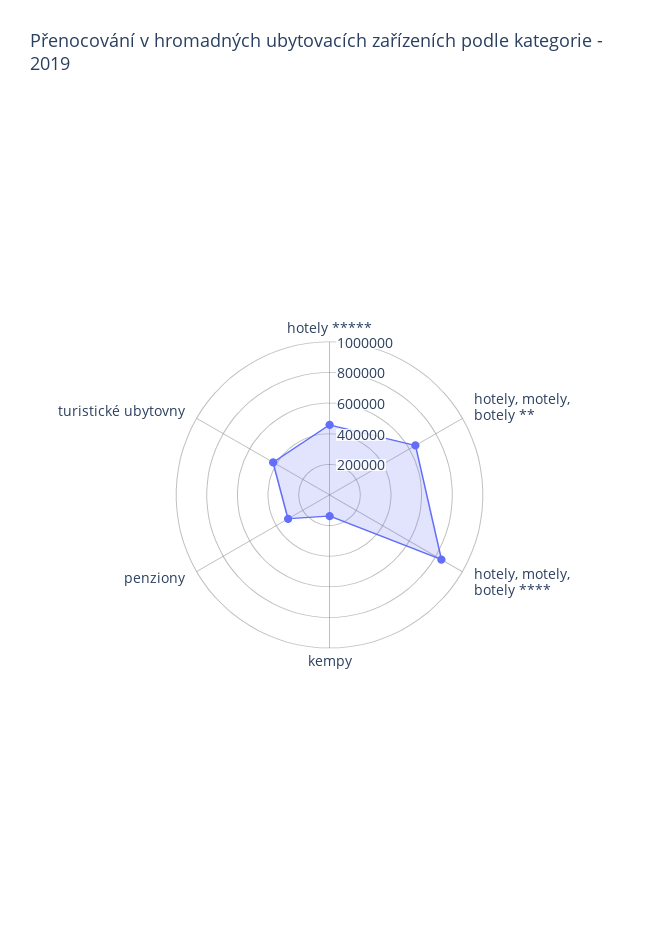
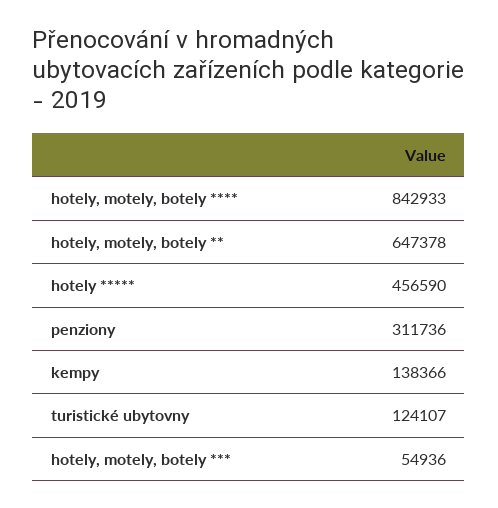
  {
    "hotely *****": 456590,
    "hotely, motely, botely **": 647378,
    "hotely, motely, botely ****": 842933,
    "kempy": 138366,
    "penziony": 311736,
-   "turistické ubytovny": 400000
+   "turistické ubytovny": 124107,
+   "hotely, motely, botely ***": 54936
  }

